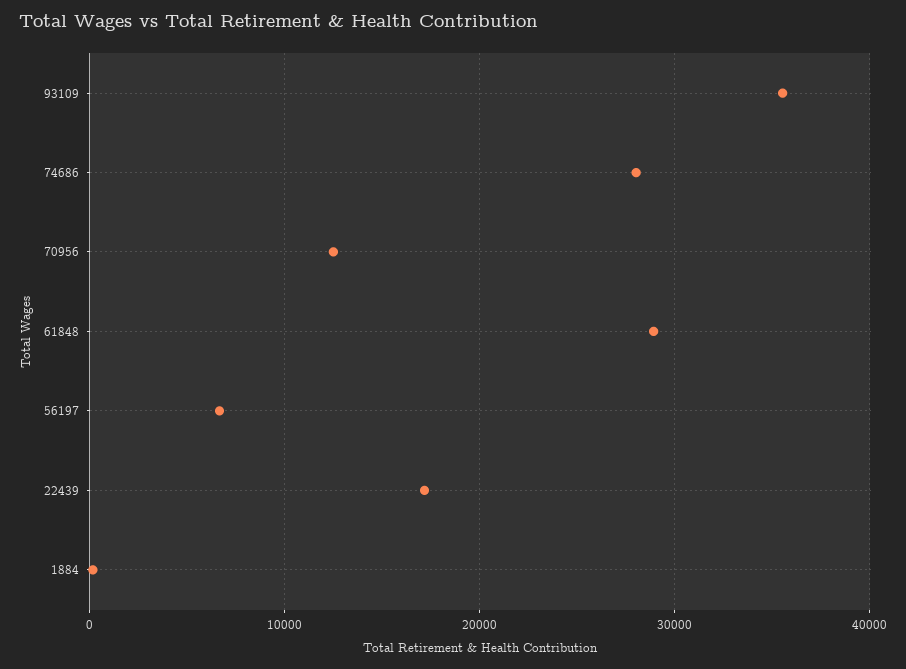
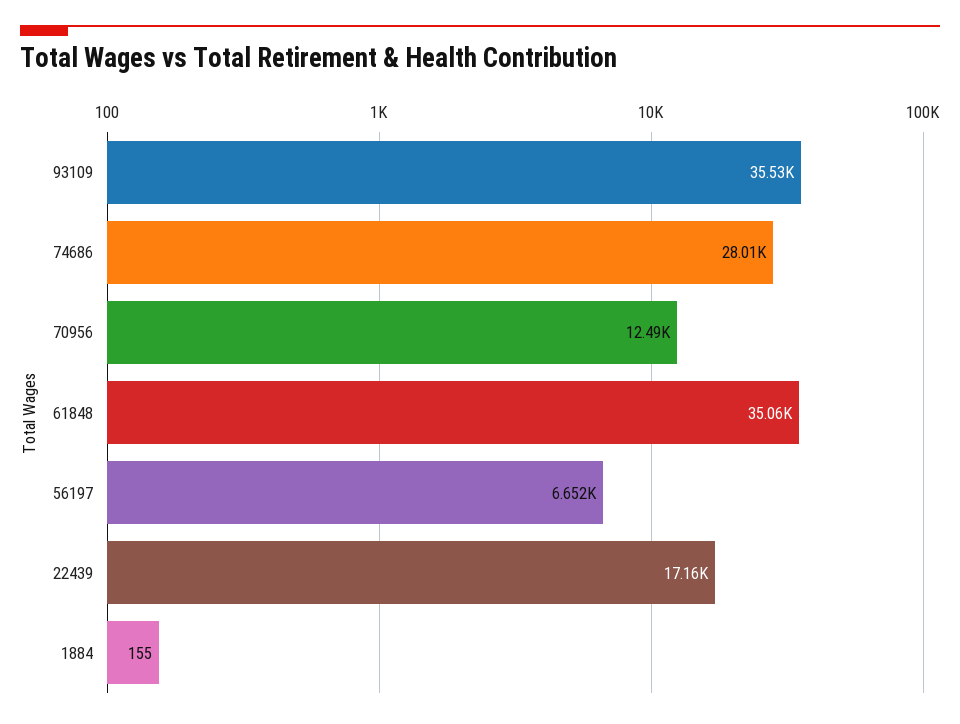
  {
    "93109": 35530,
    "74686": 28010,
    "70956": 12490,
-   "61848": 29000,
+   "61848": 35060,
    "56197": 6652,
    "22439": 17160,
    "1884": 155
  }

